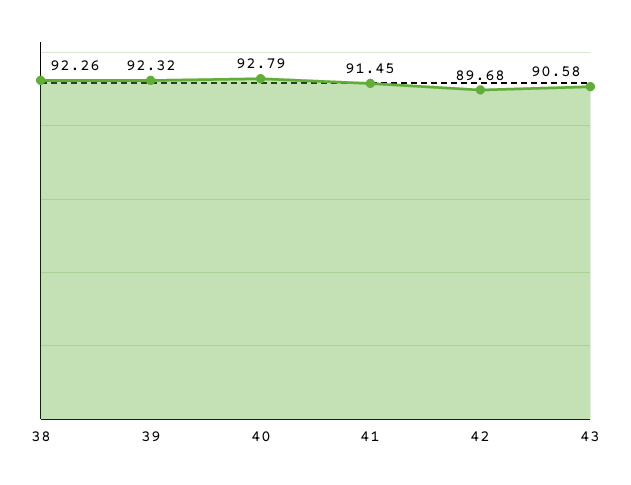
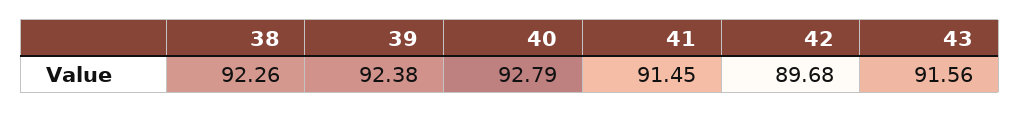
  {
    "38": 92.26,
-   "39": 92.32,
+   "39": 92.38,
    "40": 92.79,
    "41": 91.45,
    "42": 89.68,
-   "43": 90.58
+   "43": 91.56
  }

